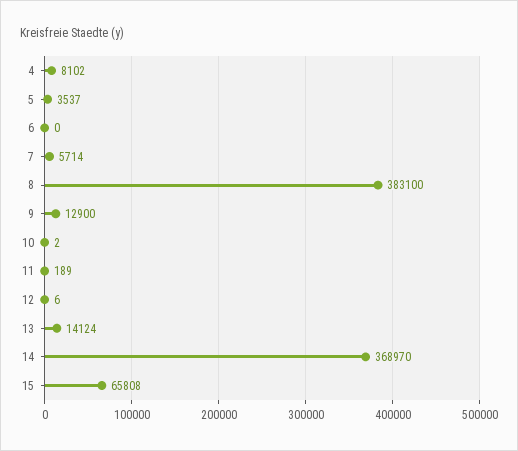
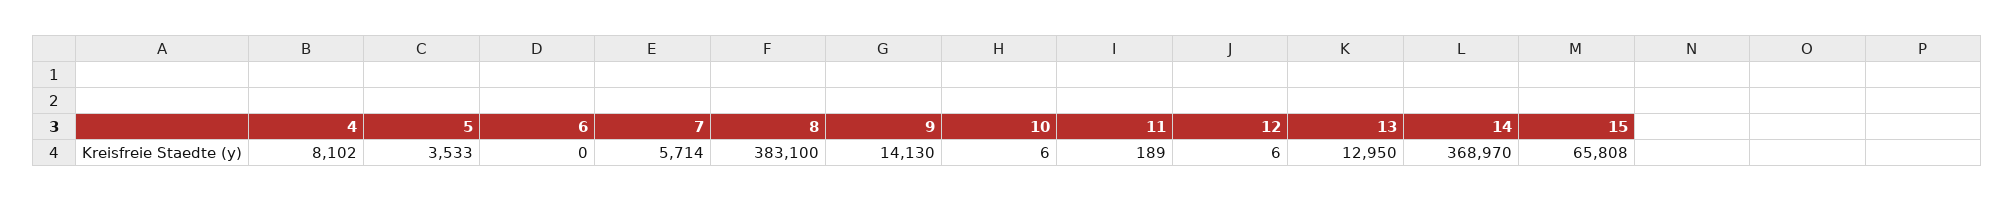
  {
    "4": 8102,
-   "5": 3537,
+   "5": 3533,
    "6": 0,
    "7": 5714,
    "8": 383100,
-   "9": 12900,
+   "9": 14130,
-   "10": 2,
+   "10": 6,
    "11": 189,
    "12": 6,
-   "13": 14124,
+   "13": 12950,
    "14": 368970,
    "15": 65808
  }

